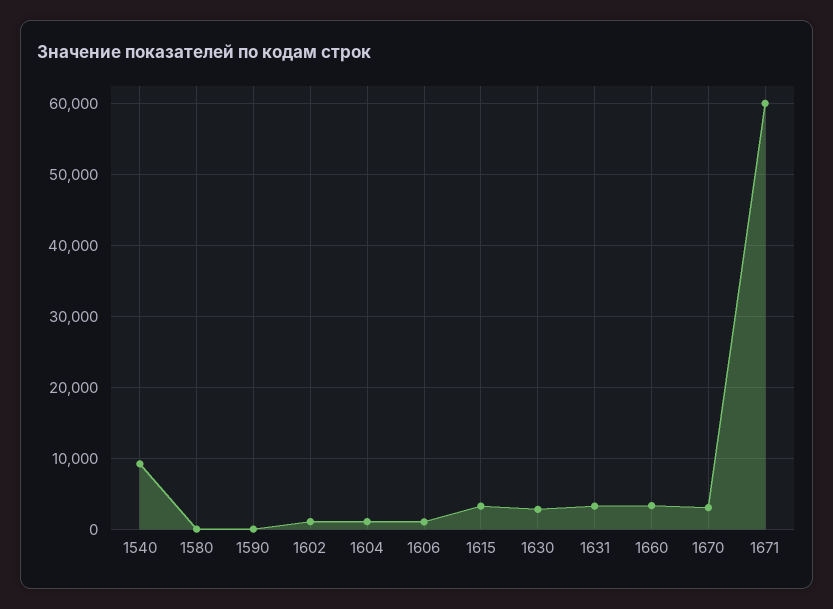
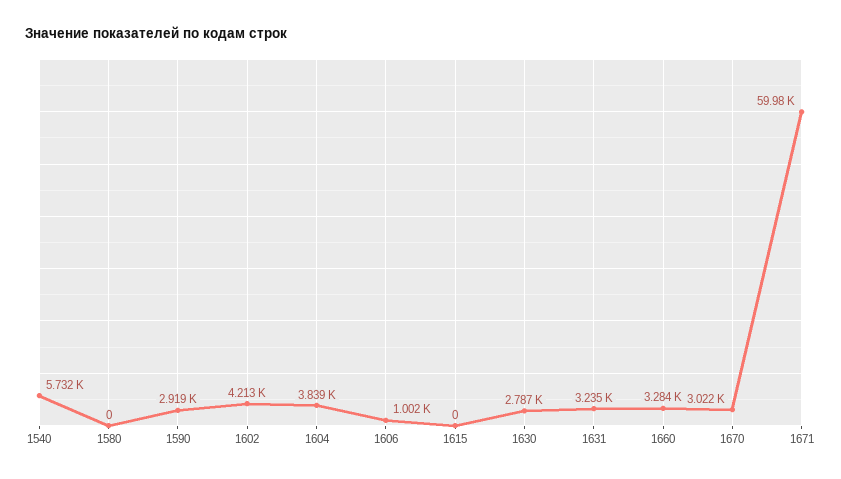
  {
-   "1540": 9000,
+   "1540": 5732,
    "1580": 0,
-   "1590": 0,
+   "1590": 2919,
-   "1602": 1000,
+   "1602": 4213,
-   "1604": 1000,
+   "1604": 3839,
    "1606": 1002,
-   "1615": 3000,
+   "1615": 0,
    "1630": 2787,
    "1631": 3235,
    "1660": 3284,
    "1670": 3022,
    "1671": 59980
  }

